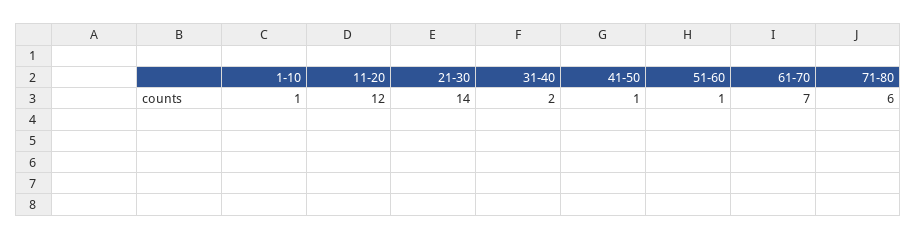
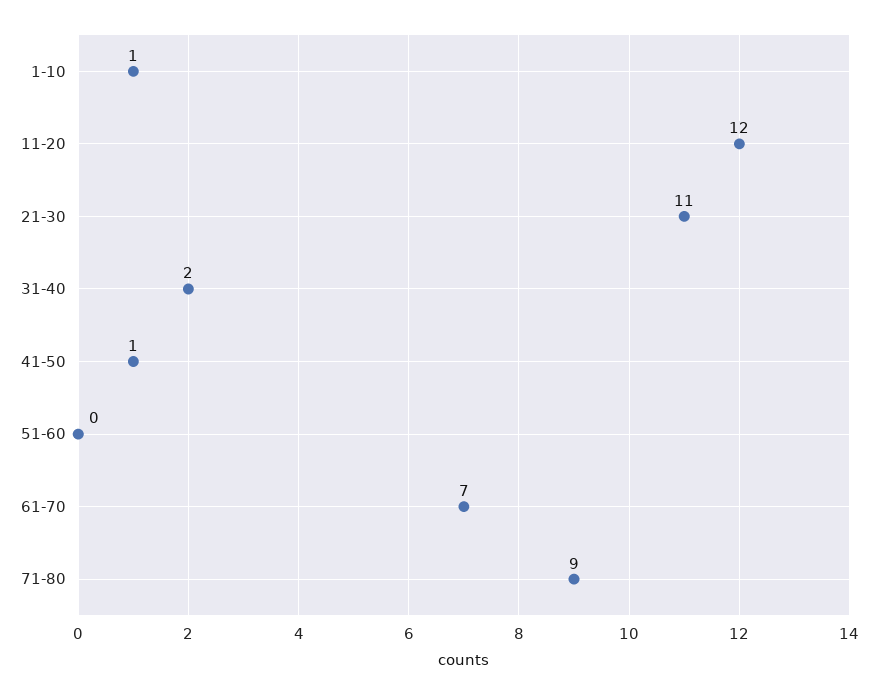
  {
    "1-10": 1,
    "11-20": 12,
-   "21-30": 14,
+   "21-30": 11,
    "31-40": 2,
    "41-50": 1,
-   "51-60": 1,
+   "51-60": 0,
    "61-70": 7,
-   "71-80": 6
+   "71-80": 9
  }

